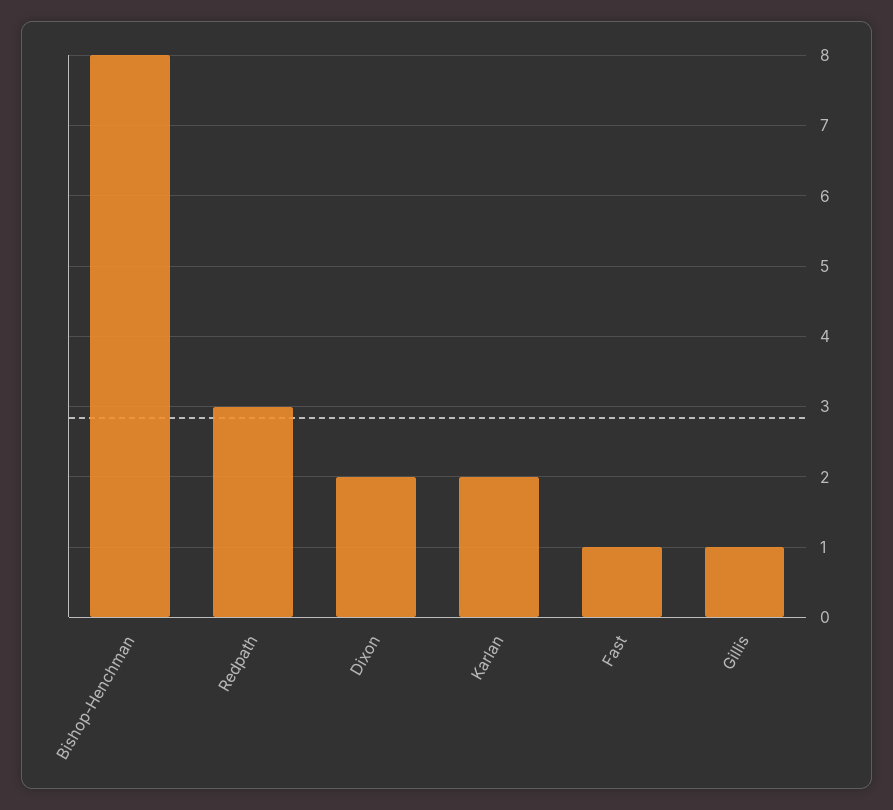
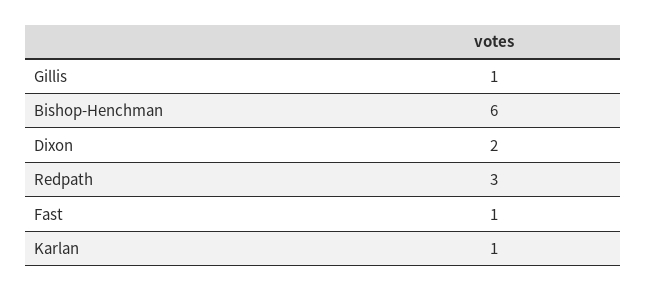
  {
-   "Bishop-Henchman": 8,
+   "Bishop-Henchman": 6,
    "Redpath": 3,
    "Dixon": 2,
-   "Karlan": 2,
+   "Karlan": 1,
    "Fast": 1,
    "Gillis": 1
  }

